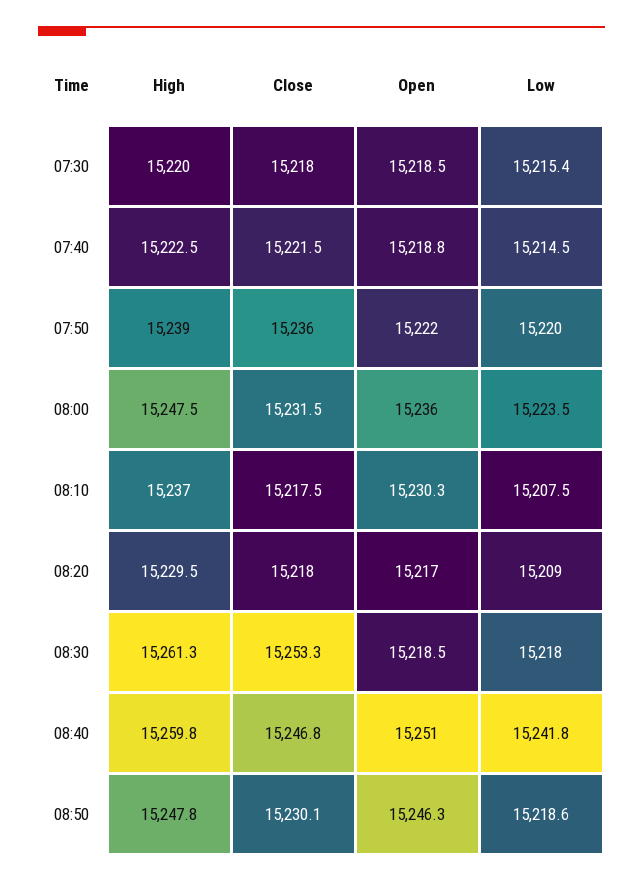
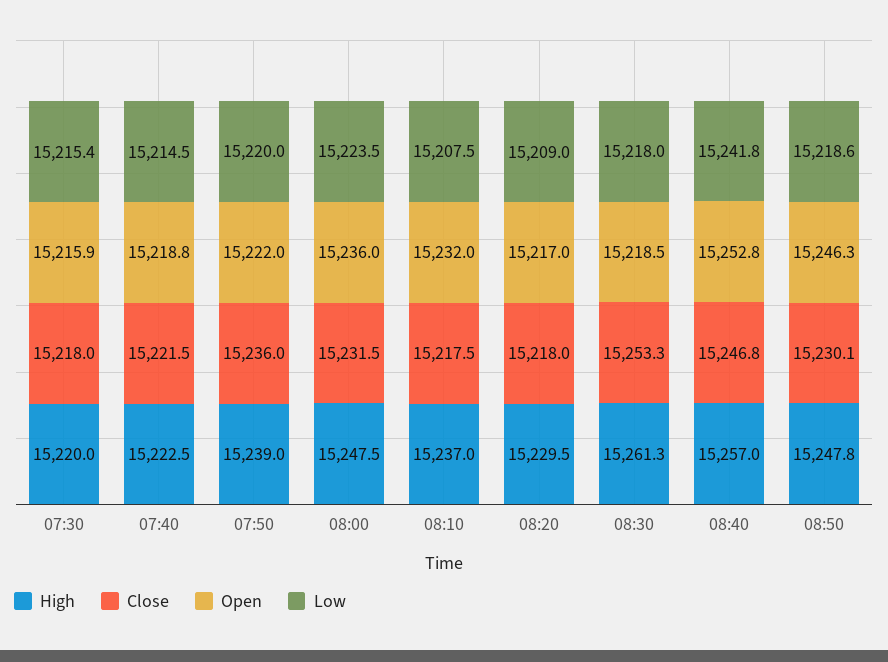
  {
    "High": {
      "07:30": 15220,
      "07:40": 15222.5,
      "07:50": 15239,
      "08:00": 15247.5,
      "08:10": 15237,
      "08:20": 15229.5,
      "08:30": 15261.3,
-     "08:40": 15259.8,
+     "08:40": 15257,
      "08:50": 15247.8
    },
    "Close": {
      "07:30": 15218,
      "07:40": 15221.5,
      "07:50": 15236,
      "08:00": 15231.5,
      "08:10": 15217.5,
      "08:20": 15218,
      "08:30": 15253.3,
      "08:40": 15246.8,
      "08:50": 15230.1
    },
    "Open": {
-     "07:30": 15218.5,
+     "07:30": 15215.9,
      "07:40": 15218.8,
      "07:50": 15222,
      "08:00": 15236,
-     "08:10": 15230.3,
+     "08:10": 15232,
      "08:20": 15217,
      "08:30": 15218.5,
-     "08:40": 15251,
+     "08:40": 15252.8,
      "08:50": 15246.3
    },
    "Low": {
      "07:30": 15215.4,
      "07:40": 15214.5,
      "07:50": 15220,
      "08:00": 15223.5,
      "08:10": 15207.5,
      "08:20": 15209,
      "08:30": 15218,
      "08:40": 15241.8,
      "08:50": 15218.6
    }
  }

